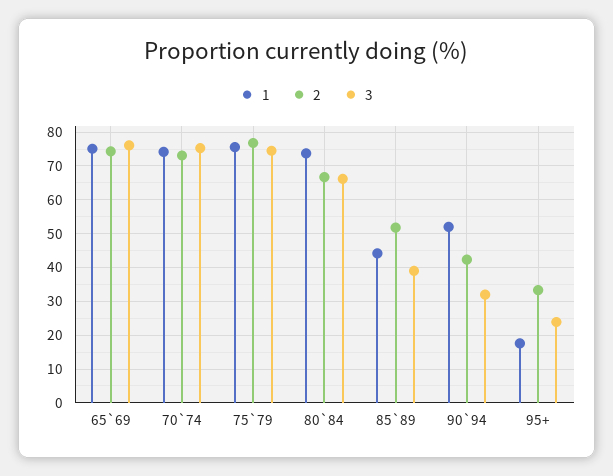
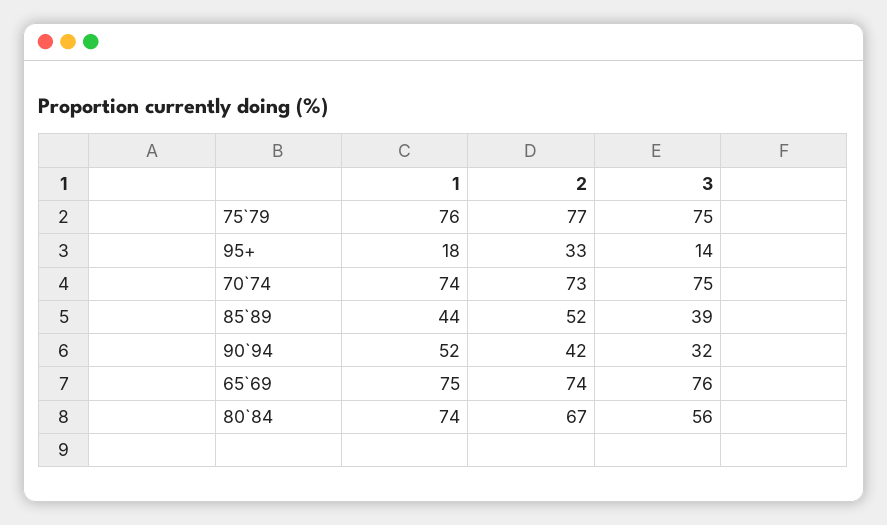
  {
    "1": {
      "65`69": 75,
      "70`74": 74,
      "75`79": 76,
      "80`84": 74,
      "85`89": 44,
      "90`94": 52,
      "95+": 18
    },
    "2": {
      "65`69": 74,
      "70`74": 73,
      "75`79": 77,
      "80`84": 67,
      "85`89": 52,
      "90`94": 42,
      "95+": 33
    },
    "3": {
      "65`69": 76,
      "70`74": 75,
      "75`79": 75,
-     "80`84": 66,
+     "80`84": 56,
      "85`89": 39,
      "90`94": 32,
-     "95+": 24
+     "95+": 14
    }
  }

